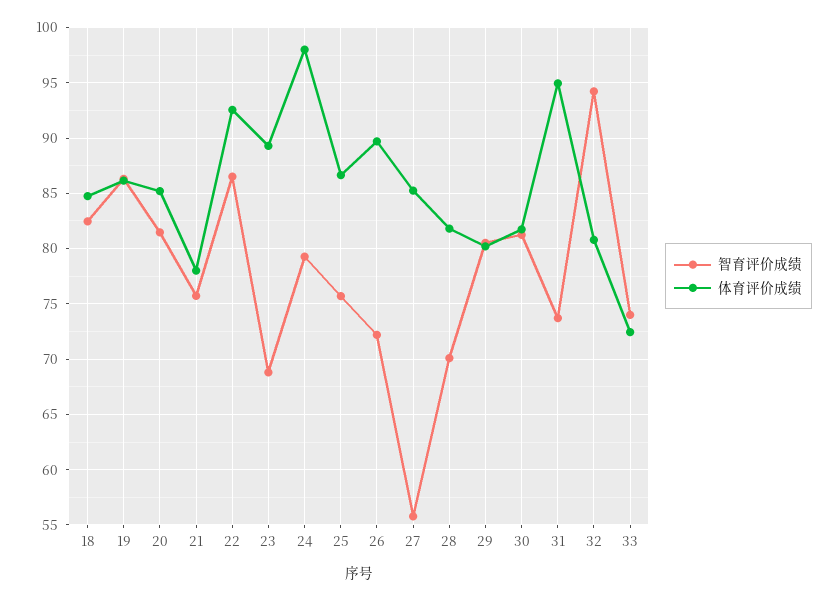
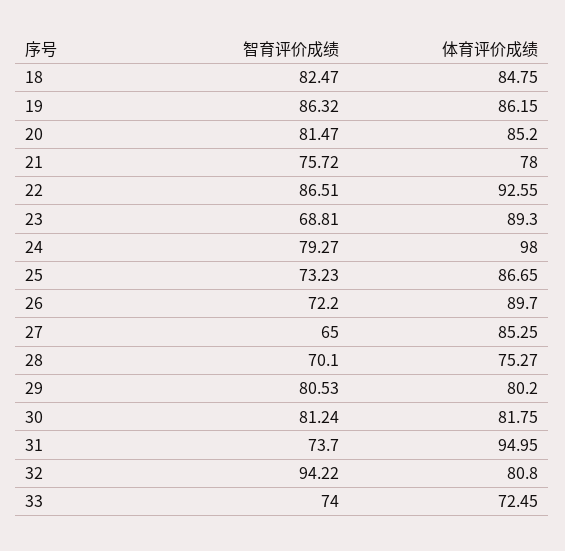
  {
    "智育评价成绩": {
      "18": 82.47,
      "19": 86.32,
      "20": 81.47,
      "21": 75.72,
      "22": 86.51,
      "23": 68.81,
      "24": 79.27,
-     "25": 76,
+     "25": 73.23,
      "26": 72.2,
-     "27": 56,
+     "27": 65,
      "28": 70.1,
      "29": 80.53,
      "30": 81.24,
      "31": 73.7,
      "32": 94.22,
      "33": 74
    },
    "体育评价成绩": {
      "18": 84.75,
      "19": 86.15,
      "20": 85.2,
      "21": 78,
      "22": 92.55,
      "23": 89.3,
      "24": 98,
      "25": 86.65,
      "26": 89.7,
      "27": 85.25,
-     "28": 82,
+     "28": 75.27,
      "29": 80.2,
      "30": 81.75,
      "31": 94.95,
      "32": 80.8,
      "33": 72.45
    }
  }

